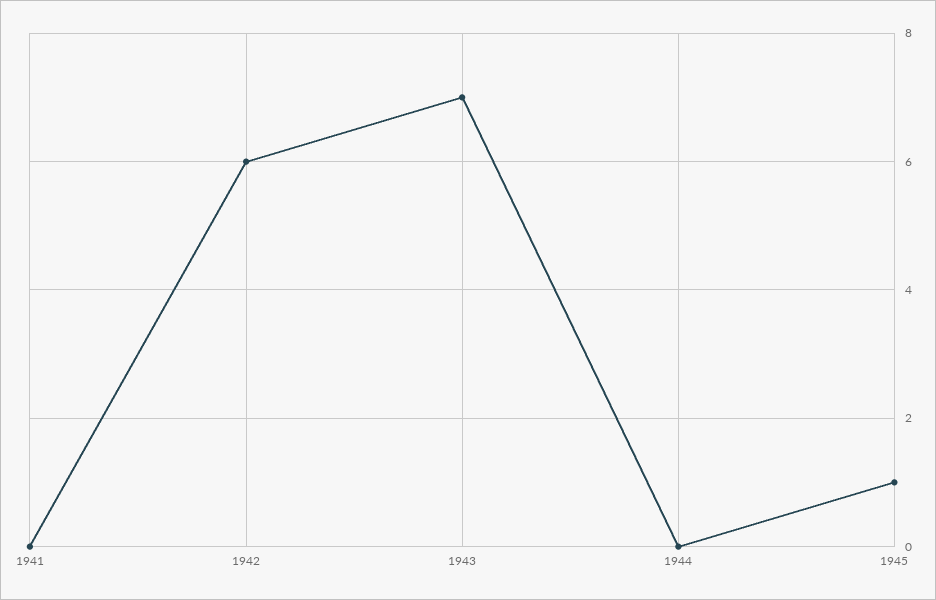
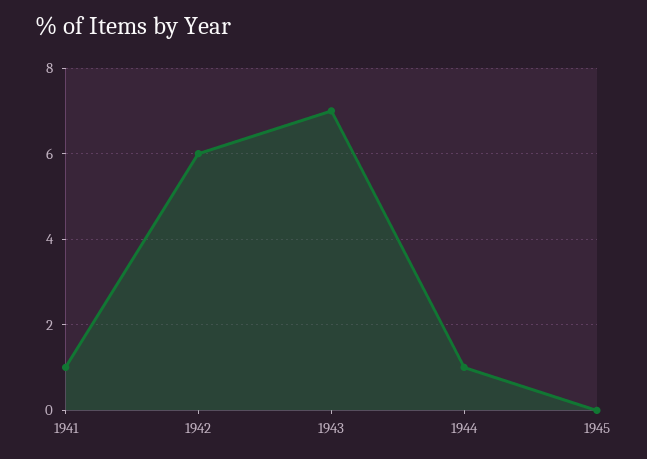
  {
-   "1941": 0,
+   "1941": 1,
    "1942": 6,
    "1943": 7,
-   "1944": 0,
+   "1944": 1,
-   "1945": 1
+   "1945": 0
  }

